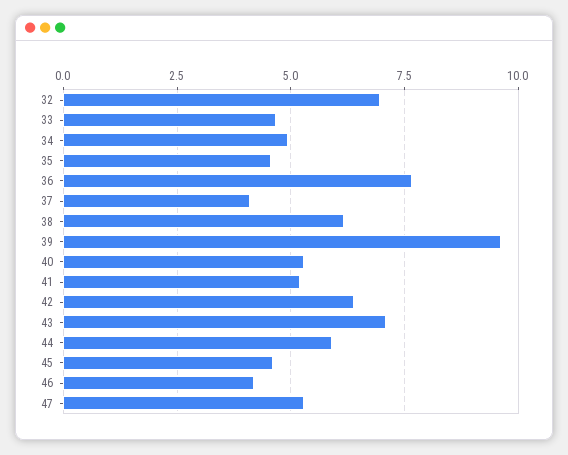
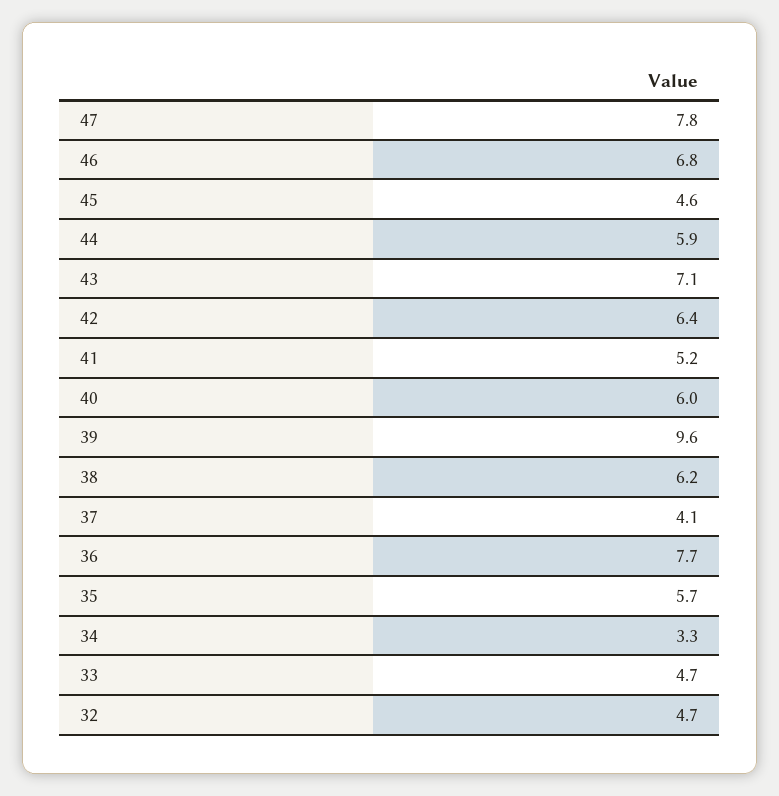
  {
-   "32": 7,
+   "32": 4.7,
    "33": 4.7,
-   "34": 5,
+   "34": 3.3,
-   "35": 4.5,
+   "35": 5.7,
    "36": 7.7,
    "37": 4.1,
    "38": 6.2,
    "39": 9.6,
-   "40": 5.25,
+   "40": 6,
    "41": 5.2,
    "42": 6.4,
    "43": 7.1,
    "44": 5.9,
    "45": 4.6,
-   "46": 4.25,
+   "46": 6.8,
-   "47": 5.25
+   "47": 7.8
  }

